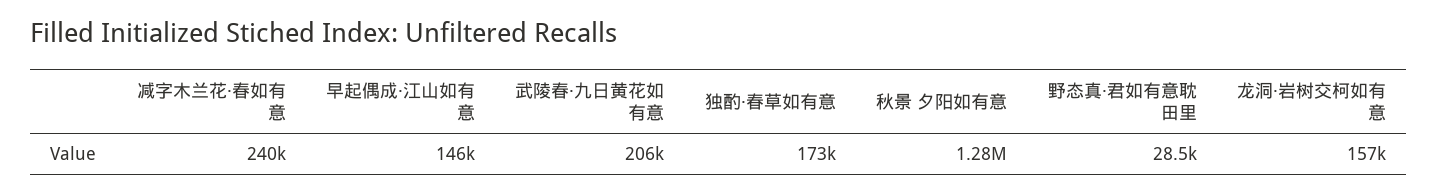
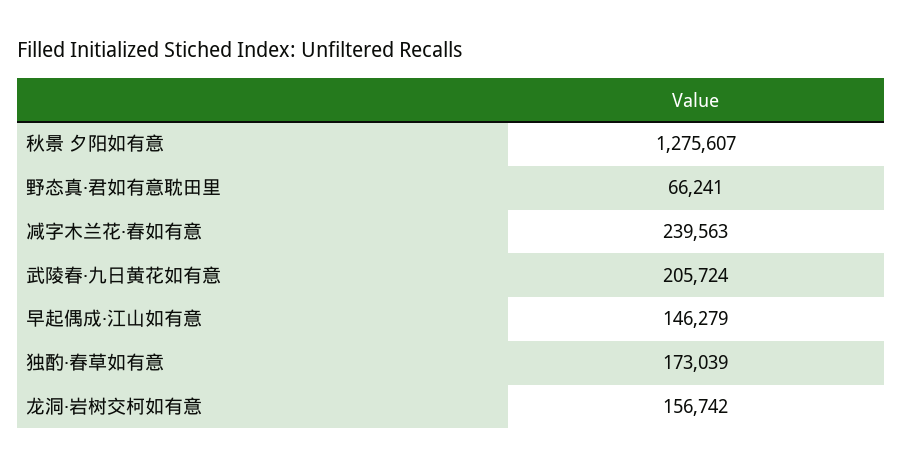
  {
    "减字木兰花·春如有意": 239563,
    "早起偶成·江山如有意": 146279,
    "武陵春·九日黄花如有意": 205724,
    "独酌·春草如有意": 173039,
    "秋景 夕阳如有意": 1275607,
-   "野态真·君如有意耽田里": 28500,
+   "野态真·君如有意耽田里": 66241,
    "龙洞·岩树交柯如有意": 156742
  }

